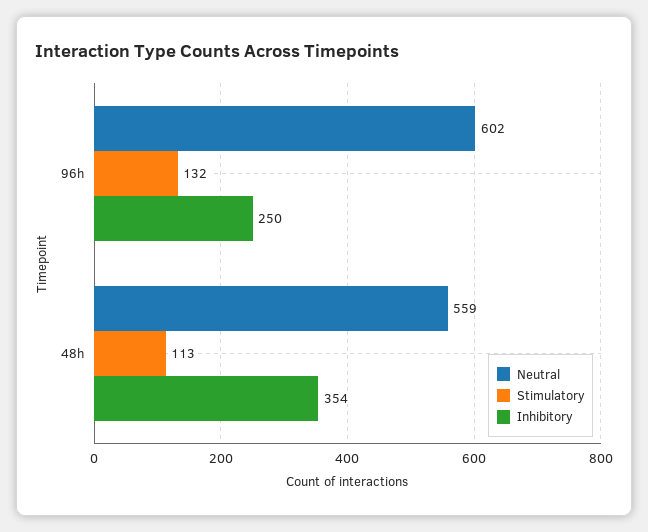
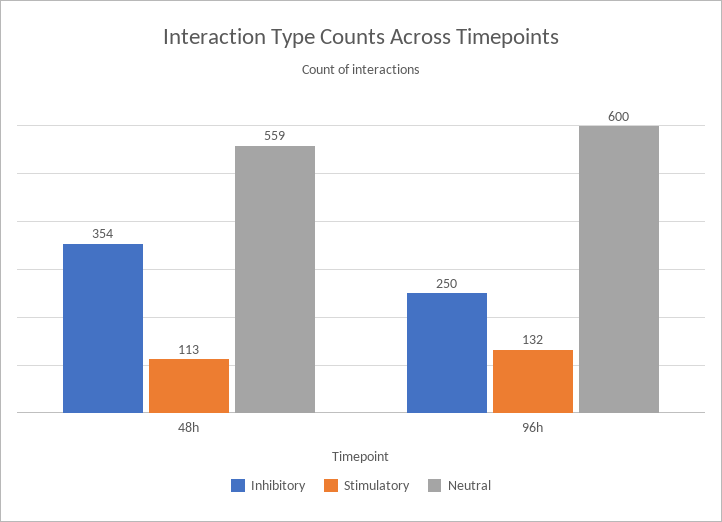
  {
    "Neutral": {
-     "96h": 602,
+     "96h": 600,
      "48h": 559
    },
    "Stimulatory": {
      "96h": 132,
      "48h": 113
    },
    "Inhibitory": {
      "96h": 250,
      "48h": 354
    }
  }

